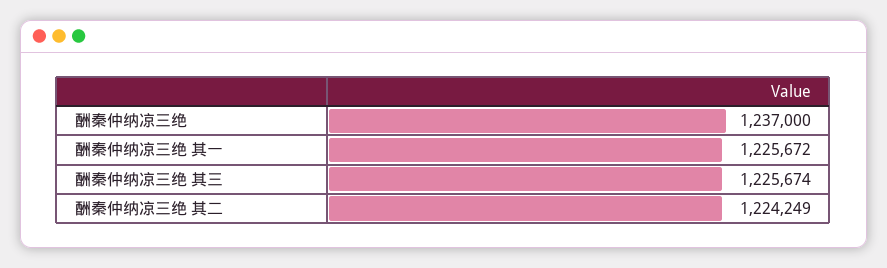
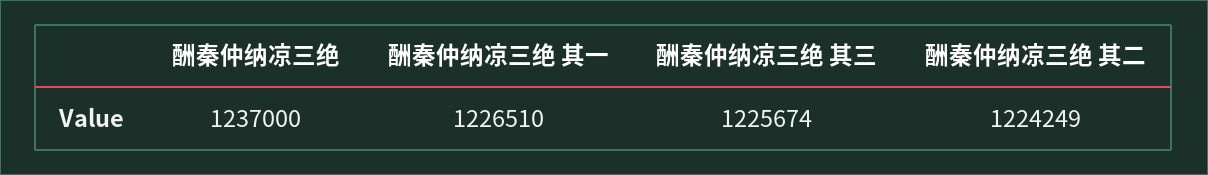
  {
    "酬秦仲纳凉三绝": 1237000,
-   "酬秦仲纳凉三绝 其一": 1225672,
+   "酬秦仲纳凉三绝 其一": 1226510,
    "酬秦仲纳凉三绝 其三": 1225674,
    "酬秦仲纳凉三绝 其二": 1224249
  }

